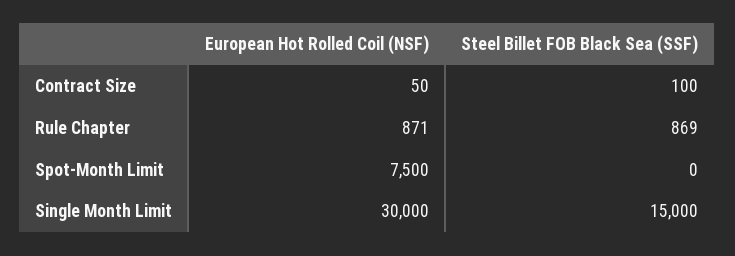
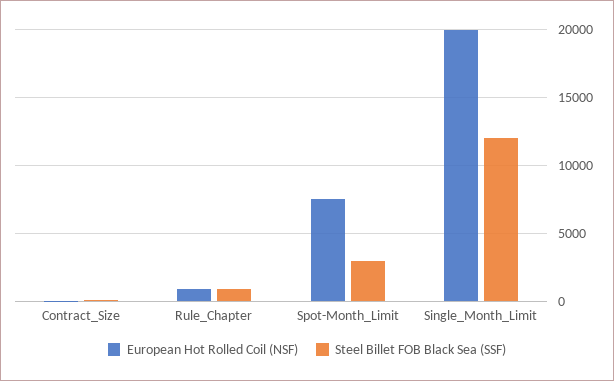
  {
    "European Hot Rolled Coil (NSF)": {
      "Contract Size": 50,
      "Rule Chapter": 871,
      "Spot-Month Limit": 7500,
-     "Single Month Limit": 30000
+     "Single Month Limit": 20000
    },
    "Steel Billet FOB Black Sea (SSF)": {
      "Contract Size": 100,
      "Rule Chapter": 869,
-     "Spot-Month Limit": 0,
+     "Spot-Month Limit": 3000,
-     "Single Month Limit": 15000
+     "Single Month Limit": 12000
    }
  }

